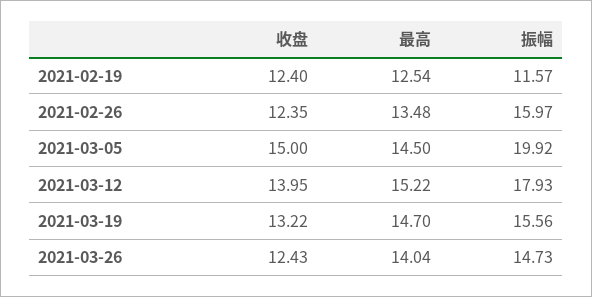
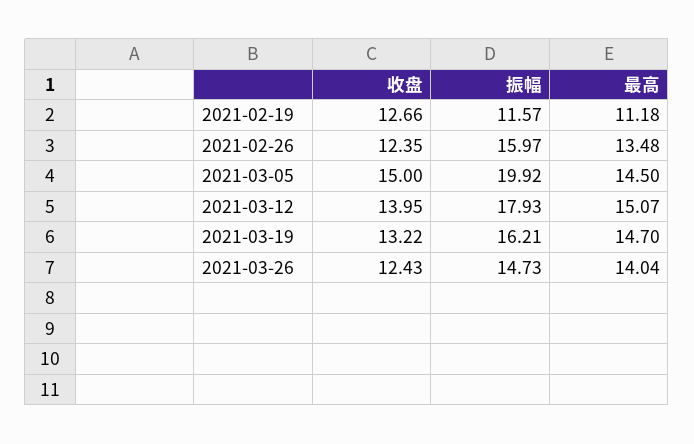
  {
    "收盘": {
-     "2021-02-19": 12.4,
+     "2021-02-19": 12.66,
      "2021-02-26": 12.35,
      "2021-03-05": 15,
      "2021-03-12": 13.95,
      "2021-03-19": 13.22,
      "2021-03-26": 12.43
    },
    "最高": {
-     "2021-02-19": 12.54,
+     "2021-02-19": 11.18,
      "2021-02-26": 13.48,
      "2021-03-05": 14.5,
-     "2021-03-12": 15.22,
+     "2021-03-12": 15.07,
      "2021-03-19": 14.7,
      "2021-03-26": 14.04
    },
    "振幅": {
      "2021-02-19": 11.57,
      "2021-02-26": 15.97,
      "2021-03-05": 19.92,
      "2021-03-12": 17.93,
-     "2021-03-19": 15.56,
+     "2021-03-19": 16.21,
      "2021-03-26": 14.73
    }
  }

